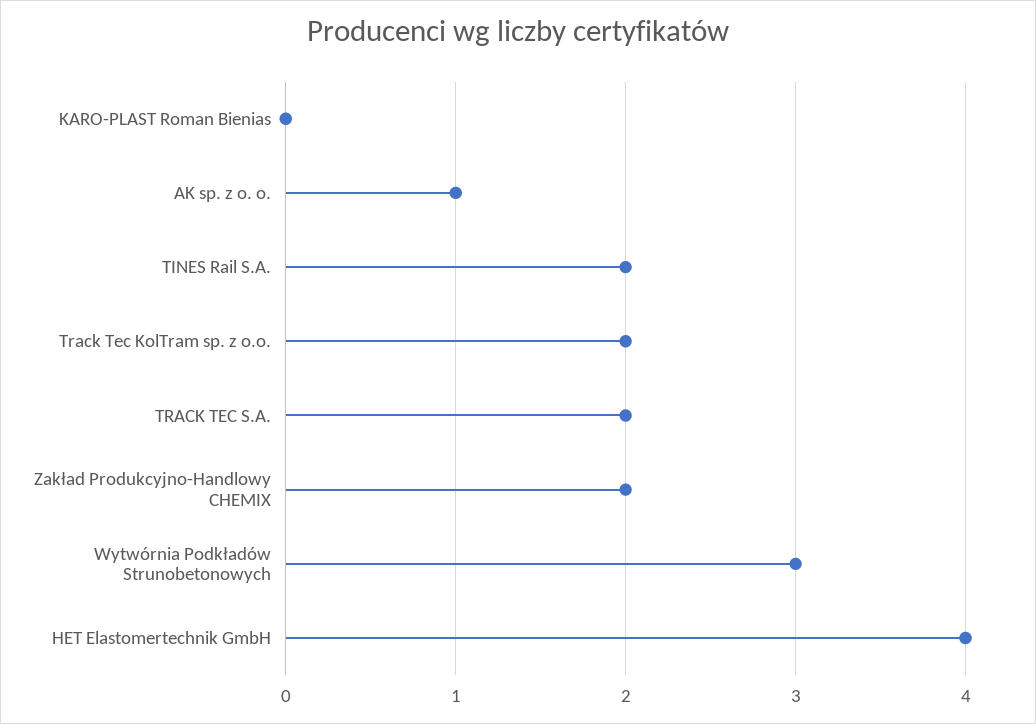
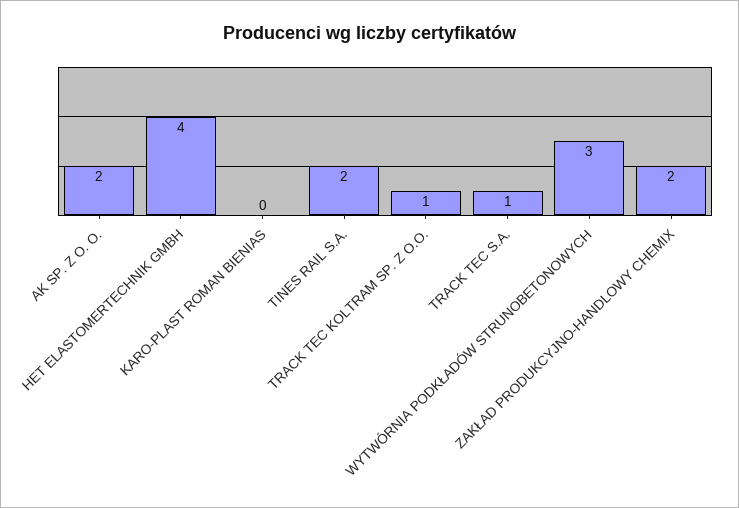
  {
    "KARO-PLAST Roman Bienias": 0,
-   "AK sp. z o. o.": 1,
+   "AK sp. z o. o.": 2,
    "TINES Rail S.A.": 2,
-   "Track Tec KolTram sp. z o.o.": 2,
+   "Track Tec KolTram sp. z o.o.": 1,
-   "TRACK TEC S.A.": 2,
+   "TRACK TEC S.A.": 1,
    "Zakład Produkcyjno-Handlowy CHEMIX": 2,
    "Wytwórnia Podkładów Strunobetonowych": 3,
    "HET Elastomertechnik GmbH": 4
  }

